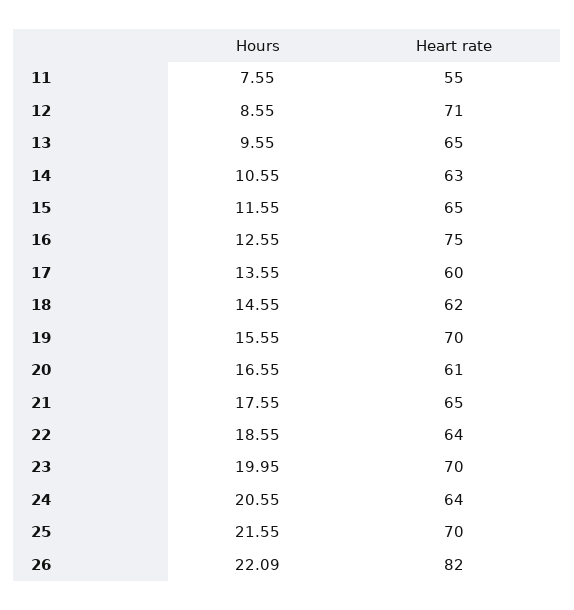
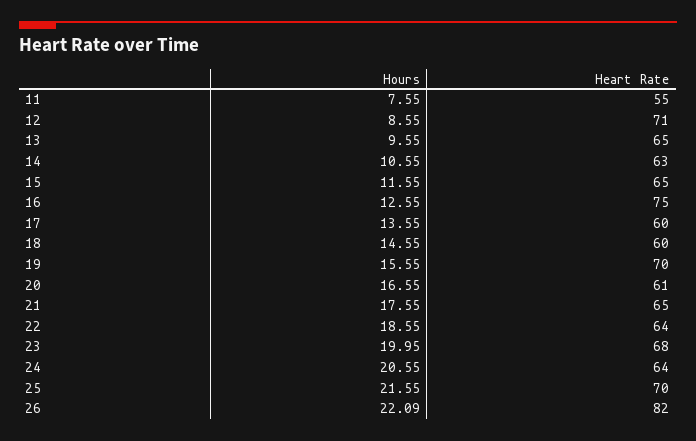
  {
    "Hours": {
      "11": 7.55,
      "12": 8.55,
      "13": 9.55,
      "14": 10.55,
      "15": 11.55,
      "16": 12.55,
      "17": 13.55,
      "18": 14.55,
      "19": 15.55,
      "20": 16.55,
      "21": 17.55,
      "22": 18.55,
      "23": 19.95,
      "24": 20.55,
      "25": 21.55,
      "26": 22.09
    },
    "Heart rate": {
      "11": 55,
      "12": 71,
      "13": 65,
      "14": 63,
      "15": 65,
      "16": 75,
      "17": 60,
-     "18": 62,
+     "18": 60,
      "19": 70,
      "20": 61,
      "21": 65,
      "22": 64,
-     "23": 70,
+     "23": 68,
      "24": 64,
      "25": 70,
      "26": 82
    }
  }

